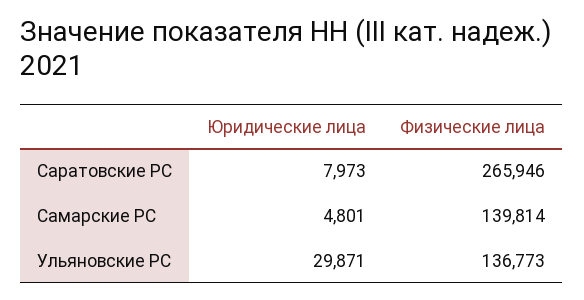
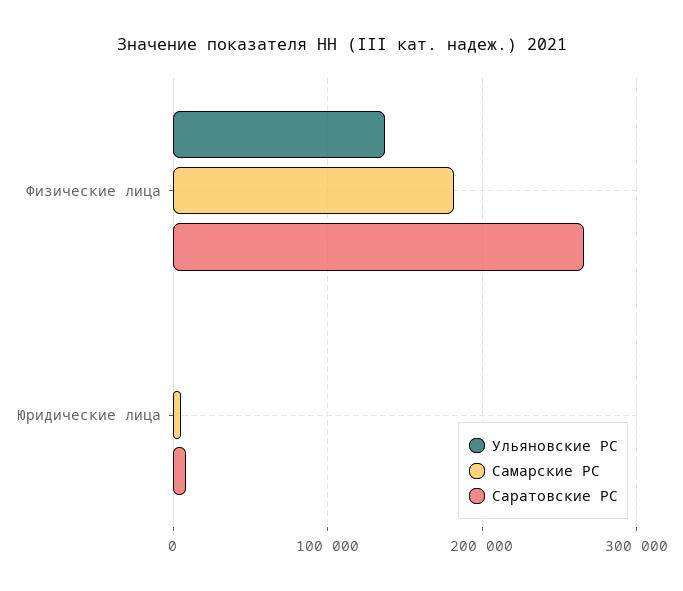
  {
    "Саратовские РС": {
      "Юридические лица": 7973,
      "Физические лица": 265946
    },
    "Самарские РС": {
      "Юридические лица": 4801,
-     "Физические лица": 139814
+     "Физические лица": 180000
    },
    "Ульяновские РС": {
-     "Юридические лица": 29871,
+     "Юридические лица": 0,
      "Физические лица": 136773
    }
  }

